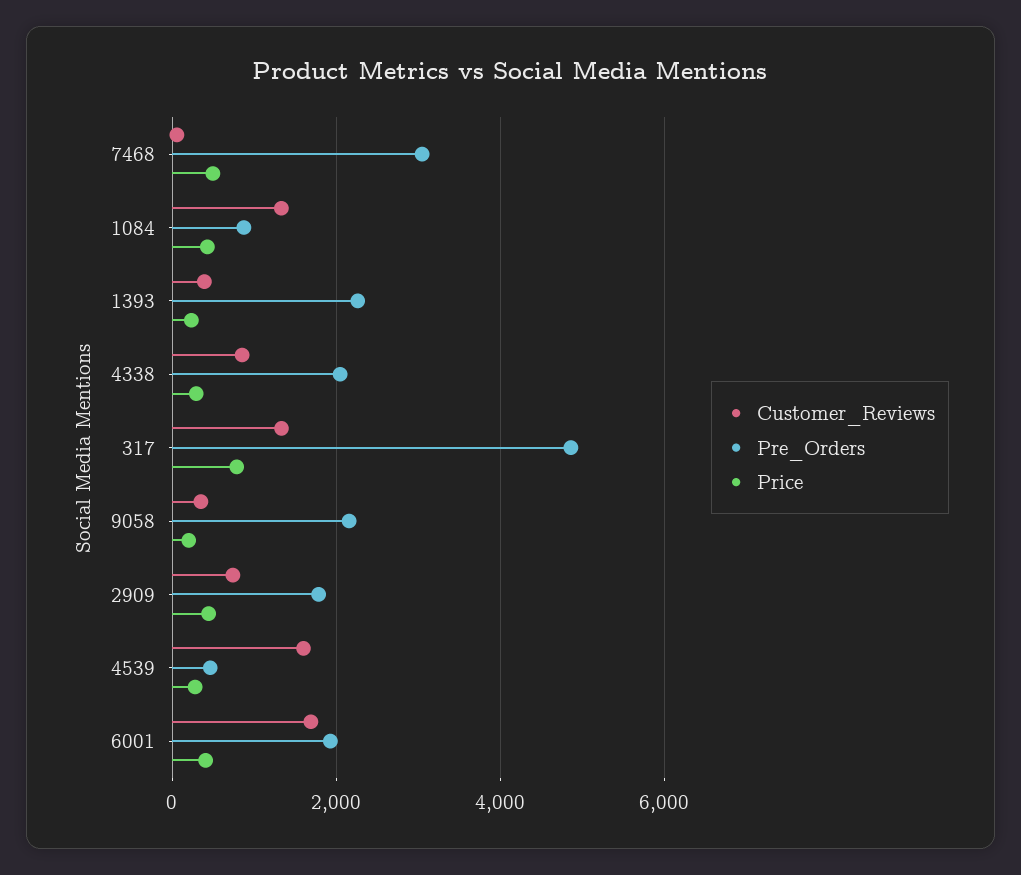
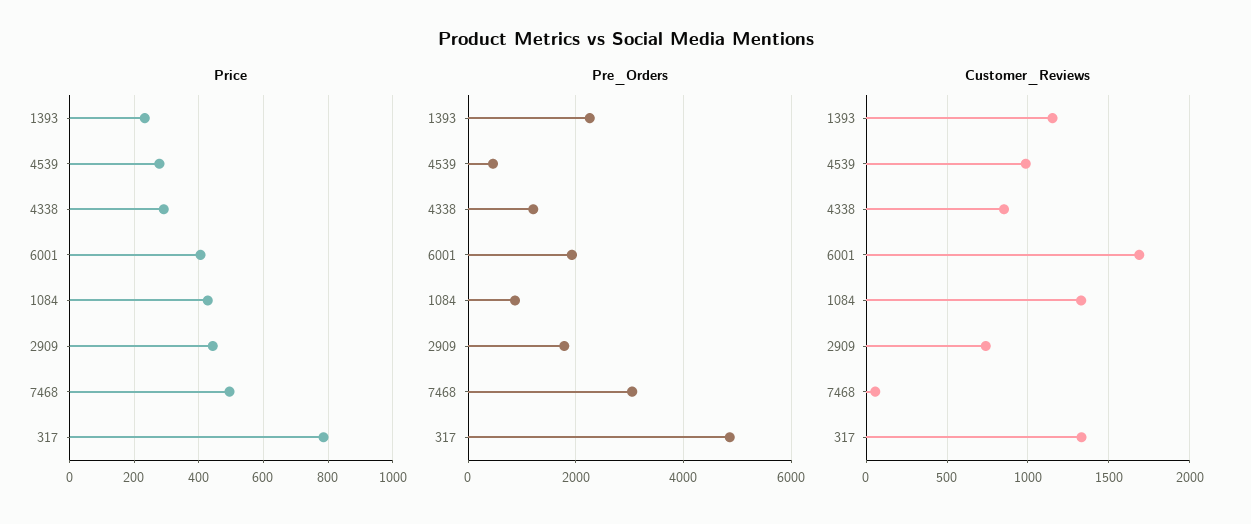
  {
    "Customer_Reviews": {
      "7468": 50,
      "1084": 1350,
-     "1393": 400,
+     "1393": 1150,
      "4338": 850,
      "317": 1350,
-     "9058": 400,
      "2909": 750,
-     "4539": 1600,
+     "4539": 1000,
      "6001": 1700
    },
    "Pre_Orders": {
      "7468": 3000,
      "1084": 800,
      "1393": 2200,
-     "4338": 2000,
+     "4338": 1200,
      "317": 4800,
-     "9058": 2200,
      "2909": 1800,
      "4539": 400,
      "6001": 2000
    },
    "Price": {
      "7468": 500,
      "1084": 420,
      "1393": 240,
      "4338": 300,
      "317": 780,
-     "9058": 200,
      "2909": 440,
      "4539": 280,
      "6001": 400
    }
  }

